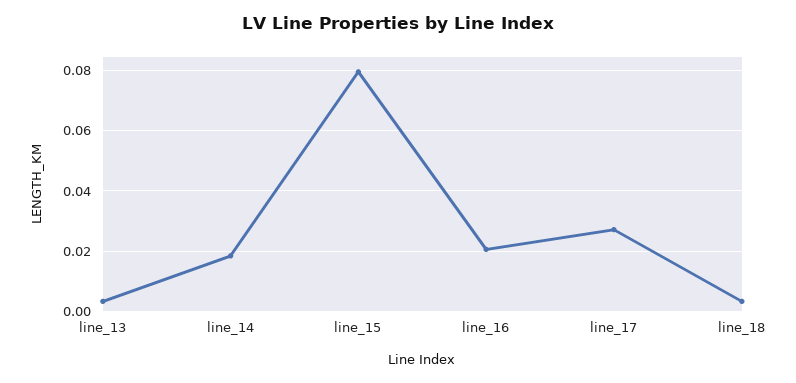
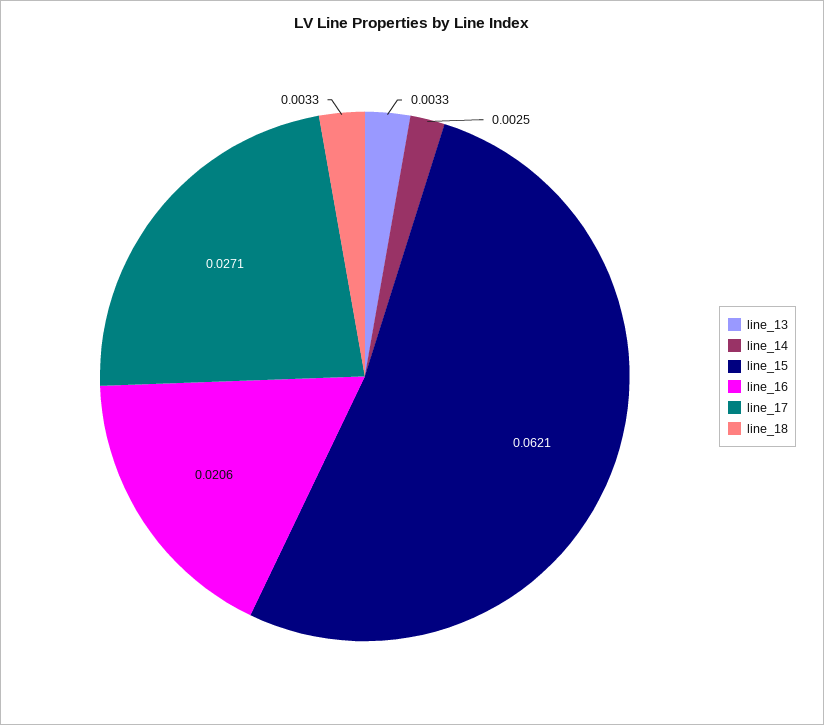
  {
    "line_13": 0.0033,
-   "line_14": 0.018,
+   "line_14": 0.0025,
-   "line_15": 0.08,
+   "line_15": 0.0621,
    "line_16": 0.0206,
    "line_17": 0.0271,
    "line_18": 0.0033
  }

